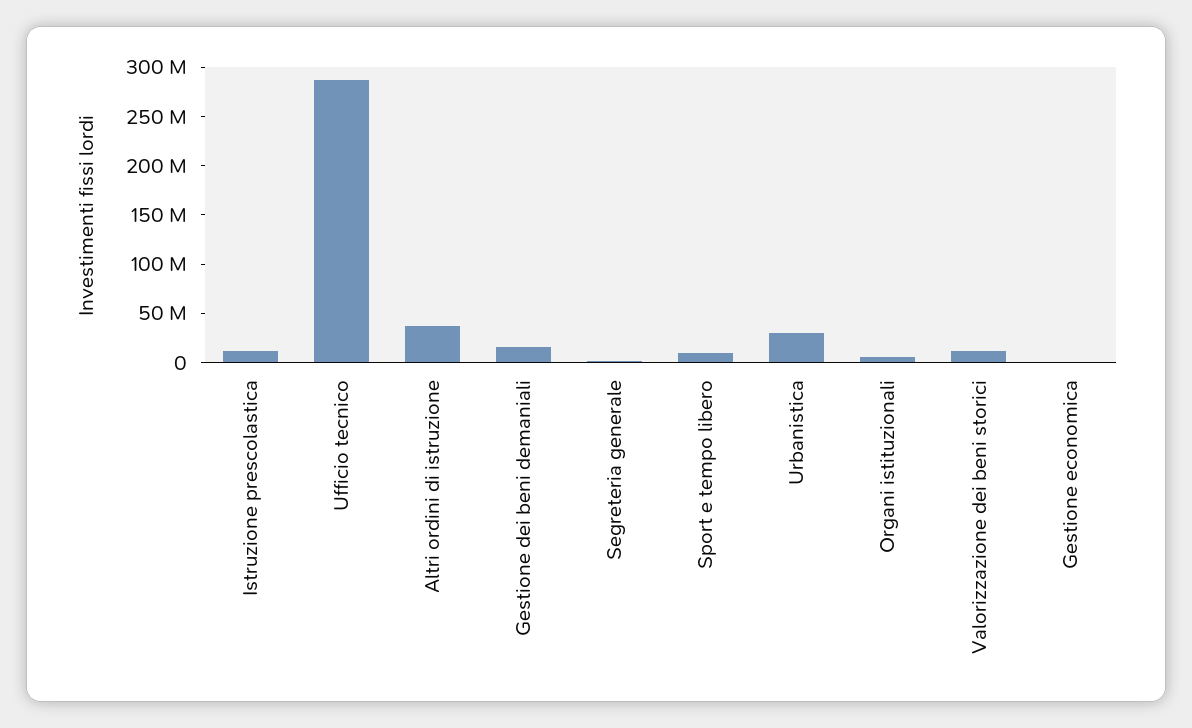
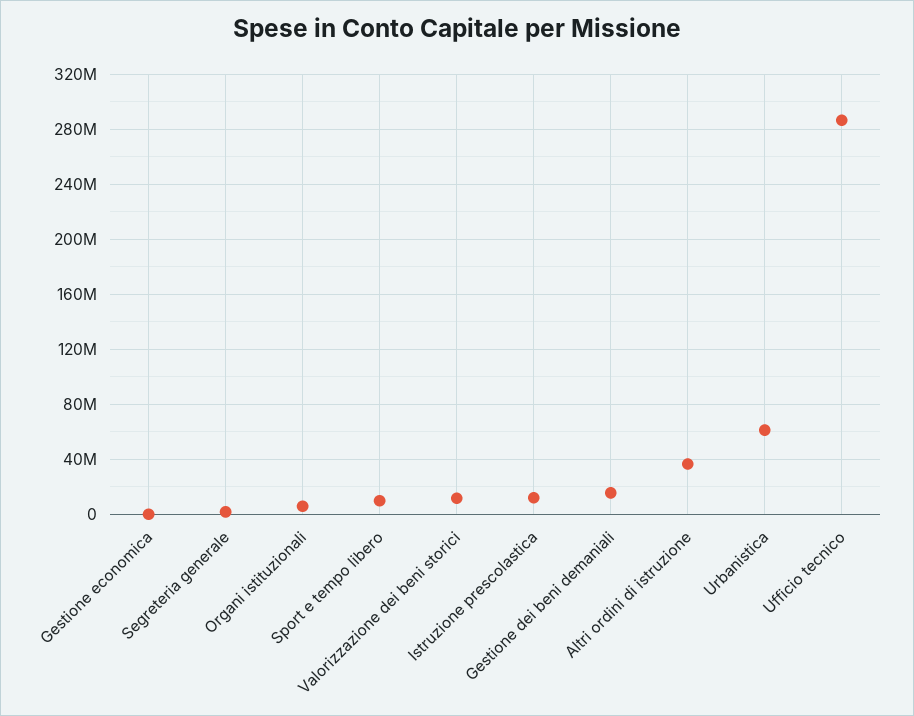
  {
    "Istruzione prescolastica": 10000000,
    "Ufficio tecnico": 285000000,
    "Altri ordini di istruzione": 35000000,
    "Gestione dei beni demaniali": 15000000,
    "Segreteria generale": 0,
    "Sport e tempo libero": 10000000,
-   "Urbanistica": 30000000,
+   "Urbanistica": 60000000,
    "Organi istituzionali": 5000000,
    "Valorizzazione dei beni storici": 10000000,
    "Gestione economica": 0
  }

